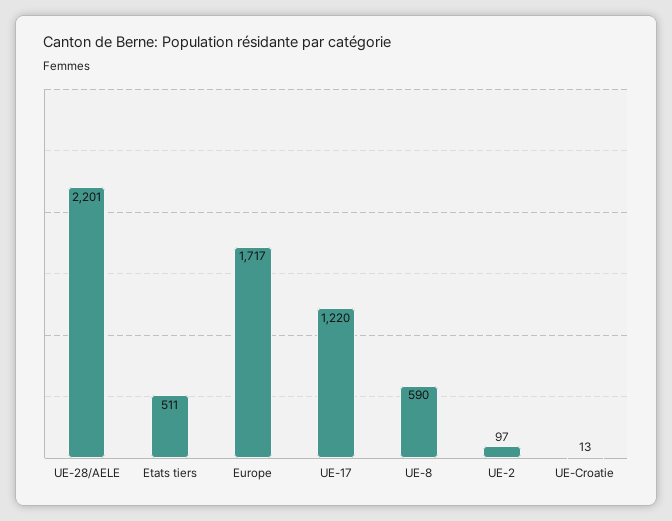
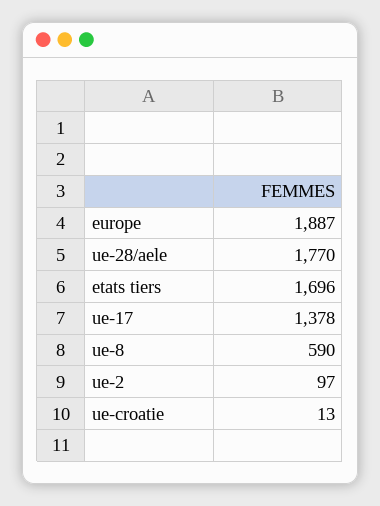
  {
-   "UE-28/AELE": 2201,
+   "UE-28/AELE": 1770,
-   "Etats tiers": 511,
+   "Etats tiers": 1696,
-   "Europe": 1717,
+   "Europe": 1887,
-   "UE-17": 1220,
+   "UE-17": 1378,
    "UE-8": 590,
    "UE-2": 97,
    "UE-Croatie": 13
  }

